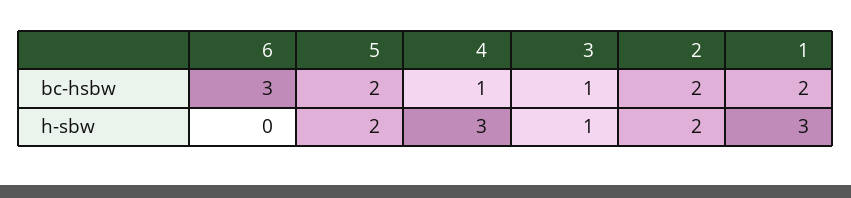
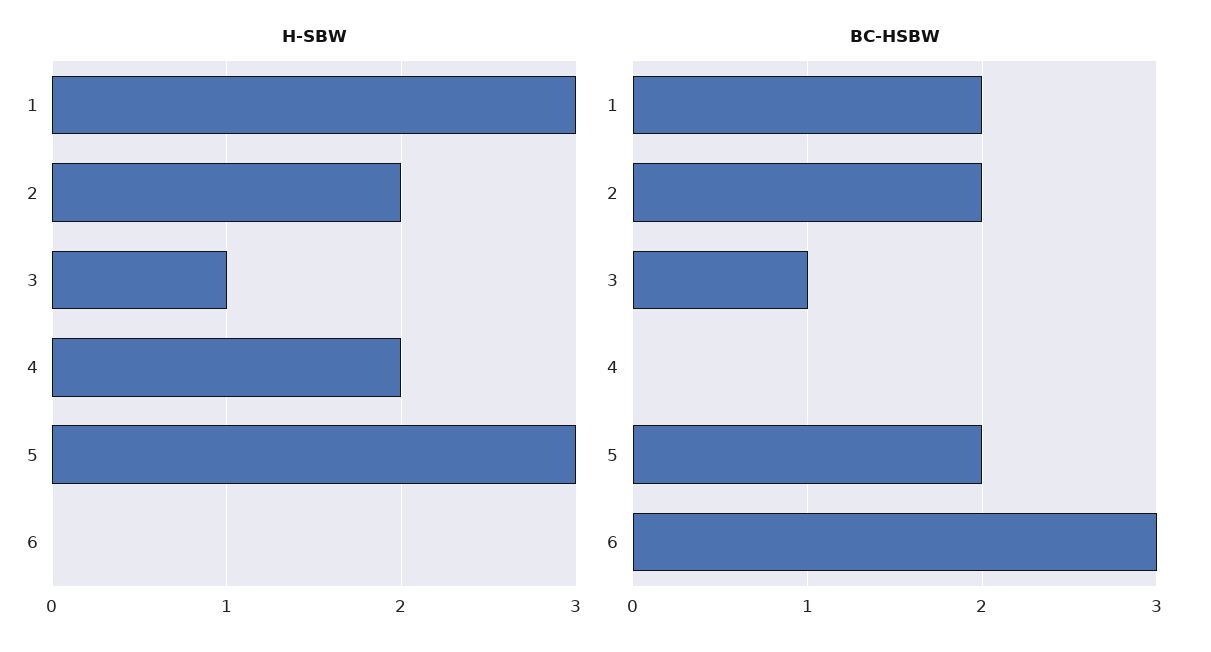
  {
    "bc-hsbw": {
      "6": 3,
      "5": 2,
-     "4": 1,
+     "4": 0,
      "3": 1,
      "2": 2,
      "1": 2
    },
    "h-sbw": {
      "6": 0,
-     "5": 2,
+     "5": 3,
-     "4": 3,
+     "4": 2,
      "3": 1,
      "2": 2,
      "1": 3
    }
  }

